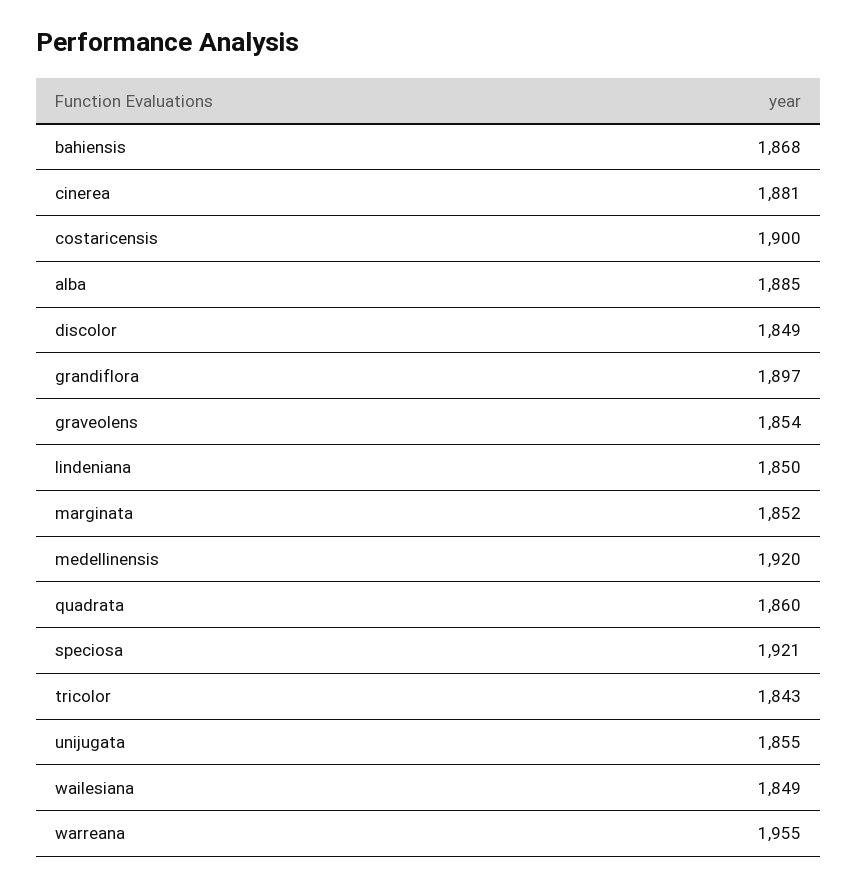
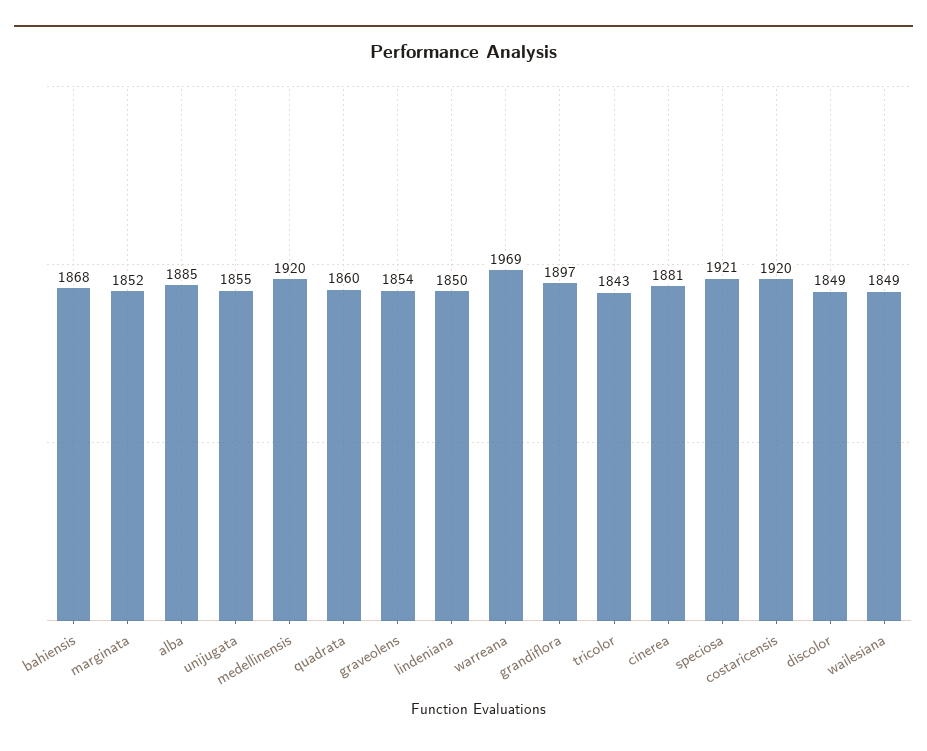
  {
    "bahiensis": 1868,
    "cinerea": 1881,
-   "costaricensis": 1900,
+   "costaricensis": 1920,
    "alba": 1885,
    "discolor": 1849,
    "grandiflora": 1897,
    "graveolens": 1854,
    "lindeniana": 1850,
    "marginata": 1852,
    "medellinensis": 1920,
    "quadrata": 1860,
    "speciosa": 1921,
    "tricolor": 1843,
    "unijugata": 1855,
    "wailesiana": 1849,
-   "warreana": 1955
+   "warreana": 1969
  }

